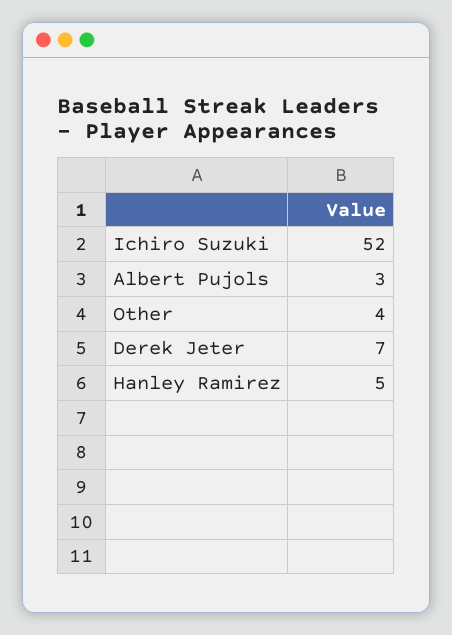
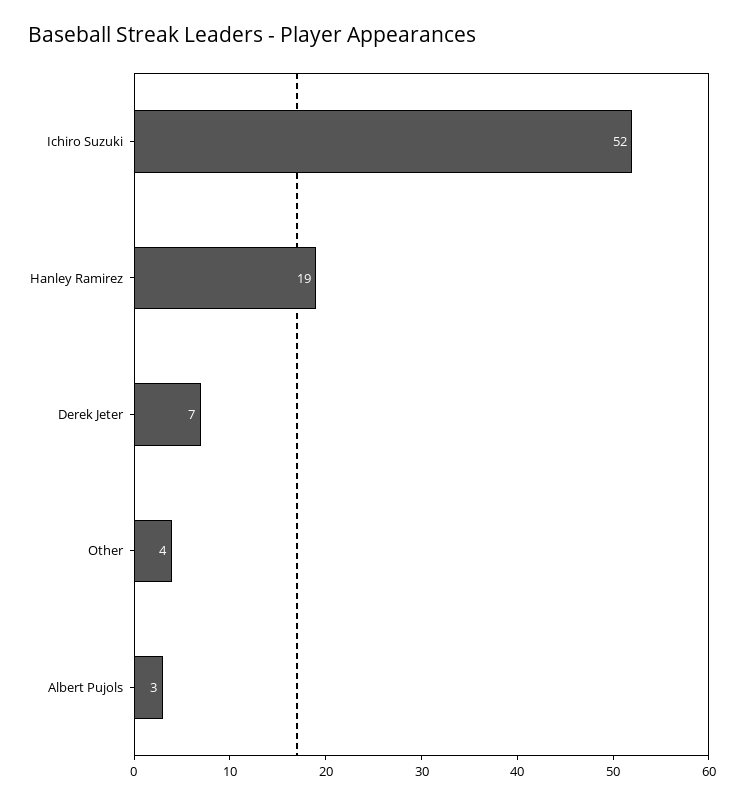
  {
    "Ichiro Suzuki": 52,
    "Albert Pujols": 3,
    "Other": 4,
    "Derek Jeter": 7,
-   "Hanley Ramirez": 5
+   "Hanley Ramirez": 19
  }

